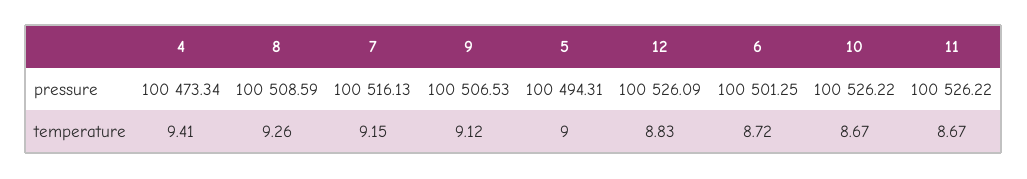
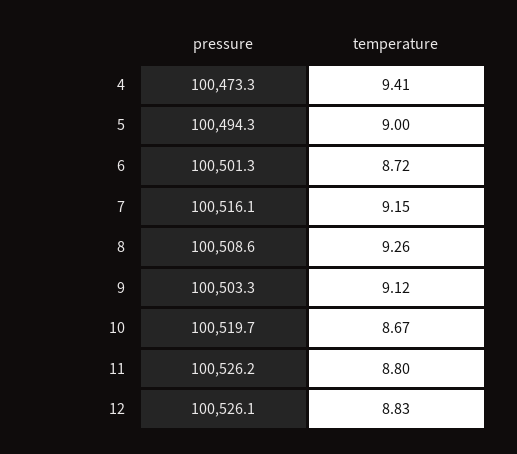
  {
    "4": {
      "pressure": 100473.34,
      "temperature": 9.41
    },
    "8": {
      "pressure": 100508.59,
      "temperature": 9.26
    },
    "7": {
      "pressure": 100516.13,
      "temperature": 9.15
    },
    "9": {
-     "pressure": 100506.53,
+     "pressure": 100503.3,
      "temperature": 9.12
    },
    "5": {
      "pressure": 100494.31,
      "temperature": 9
    },
    "12": {
      "pressure": 100526.09,
      "temperature": 8.83
    },
    "6": {
      "pressure": 100501.25,
      "temperature": 8.72
    },
    "10": {
-     "pressure": 100526.22,
+     "pressure": 100519.7,
      "temperature": 8.67
    },
    "11": {
      "pressure": 100526.22,
-     "temperature": 8.67
+     "temperature": 8.8
    }
  }

